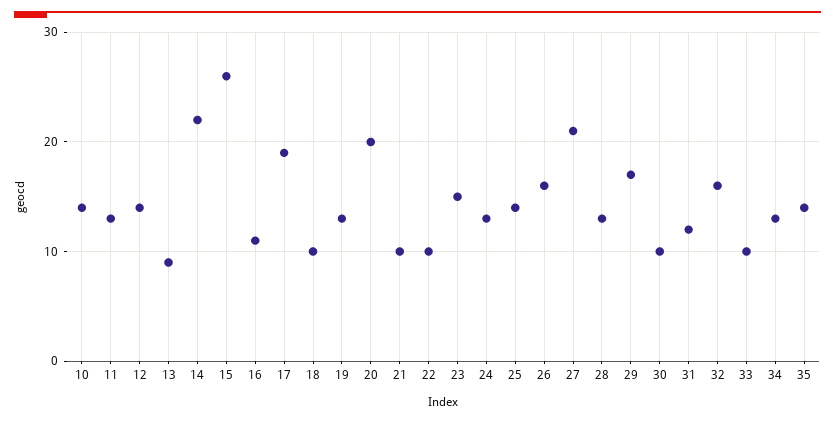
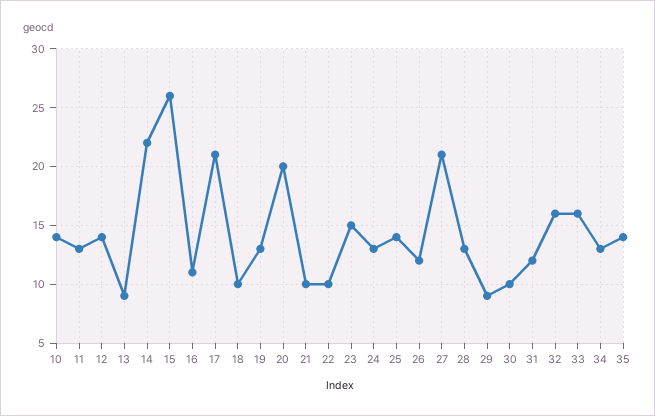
  {
    "10": 14,
    "11": 13,
    "12": 14,
    "13": 9,
    "14": 22,
    "15": 26,
    "16": 11,
-   "17": 19,
+   "17": 21,
    "18": 10,
    "19": 13,
    "20": 20,
    "21": 10,
    "22": 10,
    "23": 15,
    "24": 13,
    "25": 14,
-   "26": 16,
+   "26": 12,
    "27": 21,
    "28": 13,
-   "29": 17,
+   "29": 9,
    "30": 10,
    "31": 12,
    "32": 16,
-   "33": 10,
+   "33": 16,
    "34": 13,
    "35": 14
  }

